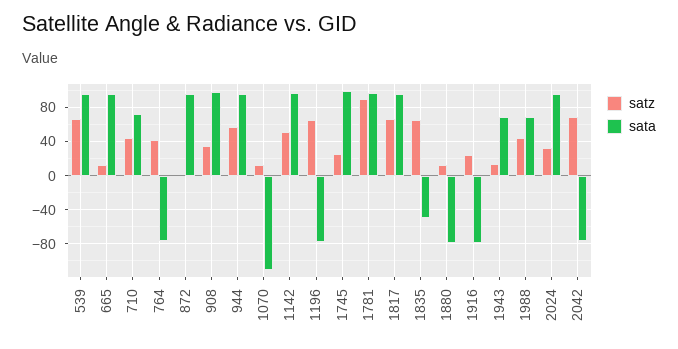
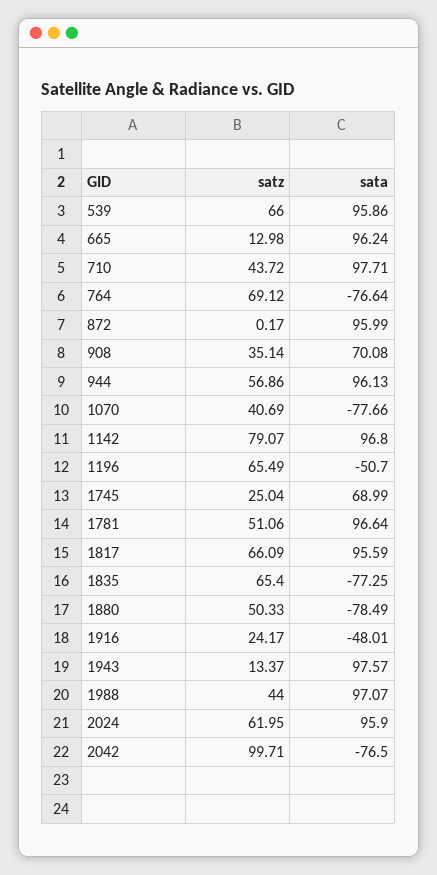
  {
    "satz": {
      "539": 66,
      "665": 12.98,
      "710": 43.72,
-     "764": 40,
+     "764": 69.12,
      "872": 0.17,
      "908": 35.14,
      "944": 56.86,
-     "1070": 10,
+     "1070": 40.69,
-     "1142": 50,
+     "1142": 79.07,
      "1196": 65.49,
      "1745": 25.04,
-     "1781": 90,
+     "1781": 51.06,
      "1817": 66.09,
      "1835": 65.4,
-     "1880": 10,
+     "1880": 50.33,
      "1916": 24.17,
      "1943": 13.37,
      "1988": 44,
-     "2024": 30,
+     "2024": 61.95,
-     "2042": 70
+     "2042": 99.71
    },
    "sata": {
      "539": 95.86,
      "665": 96.24,
-     "710": 70,
+     "710": 97.71,
      "764": -76.64,
      "872": 95.99,
-     "908": 100,
+     "908": 70.08,
      "944": 96.13,
-     "1070": -110,
+     "1070": -77.66,
      "1142": 96.8,
-     "1196": -80,
+     "1196": -50.7,
-     "1745": 100,
+     "1745": 68.99,
      "1781": 96.64,
      "1817": 95.59,
-     "1835": -50,
+     "1835": -77.25,
      "1880": -78.49,
-     "1916": -80,
+     "1916": -48.01,
-     "1943": 70,
+     "1943": 97.57,
-     "1988": 70,
+     "1988": 97.07,
      "2024": 95.9,
      "2042": -76.5
    }
  }

